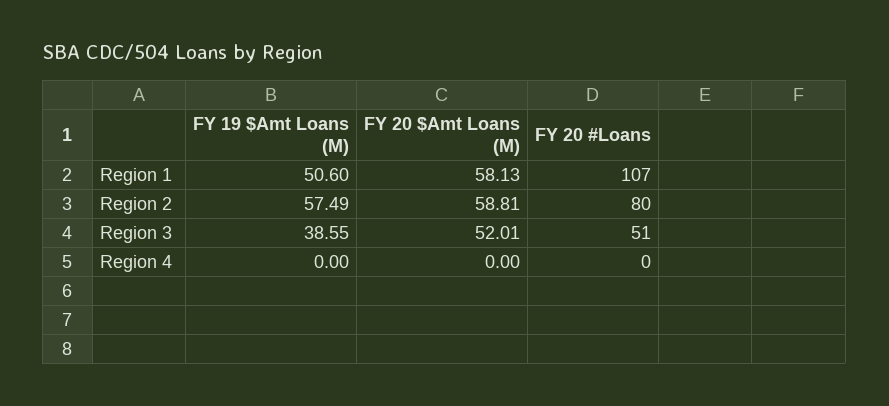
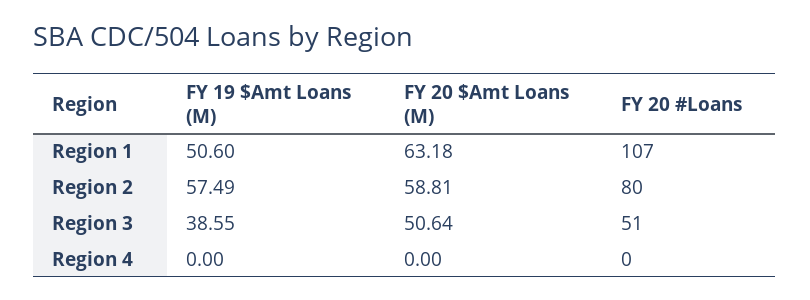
  {
    "FY 19 $Amt Loans (M)": {
      "Region 1": 50.6,
      "Region 2": 57.49,
      "Region 3": 38.55,
      "Region 4": 0
    },
    "FY 20 $Amt Loans (M)": {
-     "Region 1": 58.13,
+     "Region 1": 63.18,
      "Region 2": 58.81,
-     "Region 3": 52.01,
+     "Region 3": 50.64,
      "Region 4": 0
    },
    "FY 20 #Loans": {
      "Region 1": 107,
      "Region 2": 80,
      "Region 3": 51,
      "Region 4": 0
    }
  }

